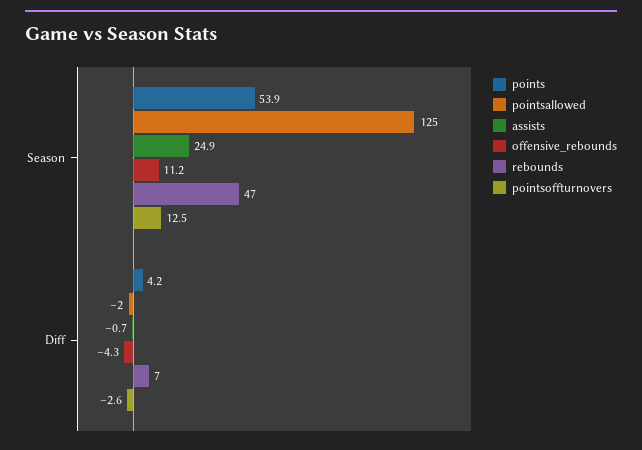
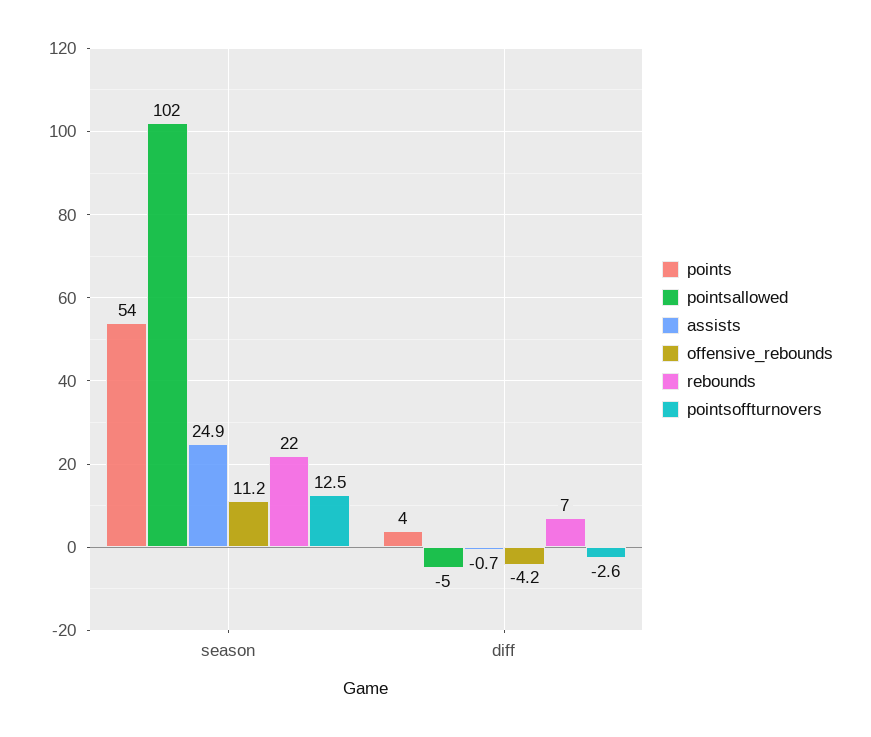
  {
    "points": {
      "Season": 53.9,
      "Diff": 4.2
    },
    "pointsallowed": {
-     "Season": 125,
+     "Season": 102,
-     "Diff": -2
+     "Diff": -5
    },
    "assists": {
      "Season": 24.9,
      "Diff": -0.7
    },
    "offensive_rebounds": {
      "Season": 11.2,
-     "Diff": -4.3
+     "Diff": -4.2
    },
    "rebounds": {
-     "Season": 47,
+     "Season": 22,
      "Diff": 7
    },
    "pointsoffturnovers": {
      "Season": 12.5,
      "Diff": -2.6
    }
  }

